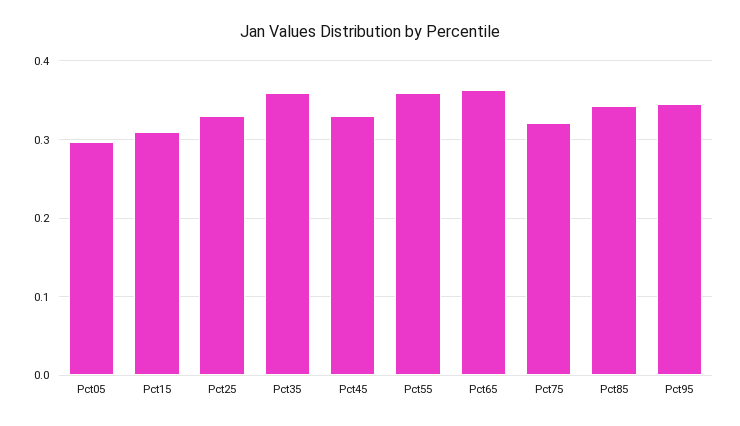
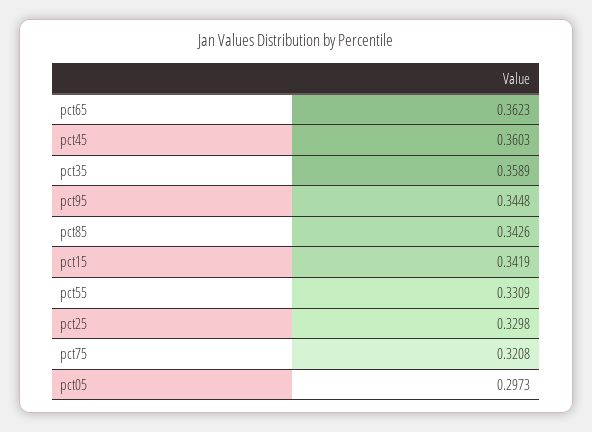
  {
    "Pct05": 0.2973,
-   "Pct15": 0.31,
+   "Pct15": 0.3419,
    "Pct25": 0.3298,
    "Pct35": 0.3589,
-   "Pct45": 0.33,
+   "Pct45": 0.3603,
-   "Pct55": 0.36,
+   "Pct55": 0.3309,
    "Pct65": 0.3623,
    "Pct75": 0.3208,
    "Pct85": 0.3426,
    "Pct95": 0.3448
  }

